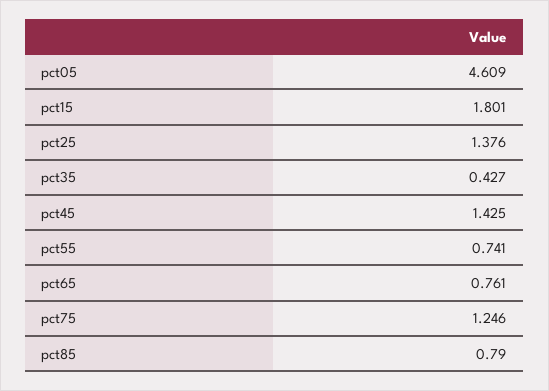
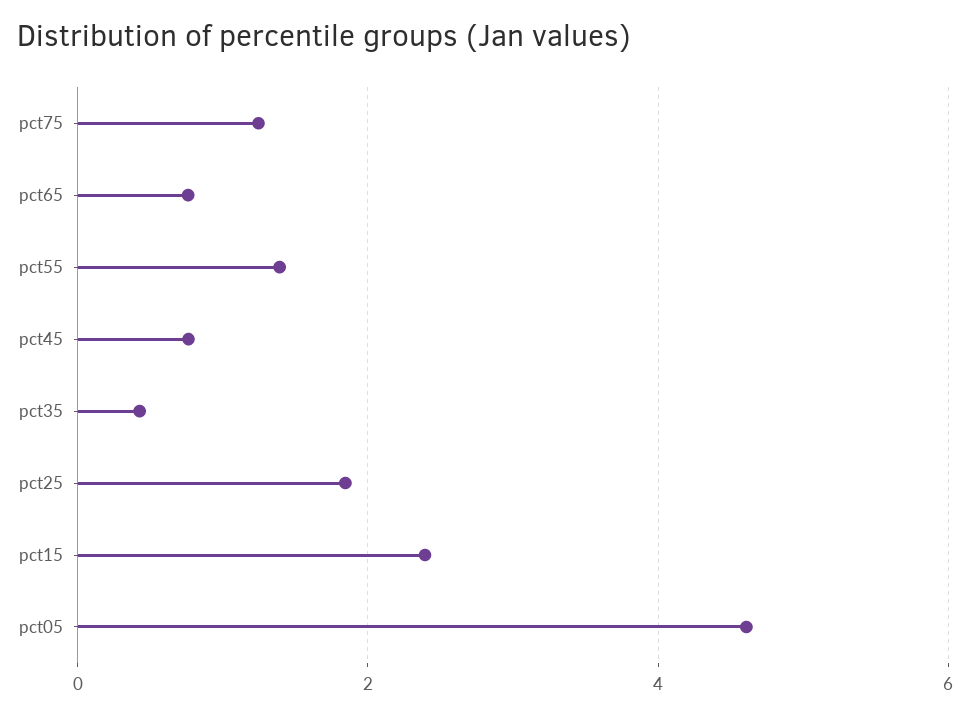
  {
    "pct05": 4.609,
-   "pct15": 1.801,
+   "pct15": 2.4,
-   "pct25": 1.376,
+   "pct25": 1.8,
    "pct35": 0.427,
-   "pct45": 1.425,
+   "pct45": 0.8,
-   "pct55": 0.741,
+   "pct55": 1.4,
    "pct65": 0.761,
-   "pct75": 1.246,
+   "pct75": 1.246
-   "pct85": 0.79
  }

